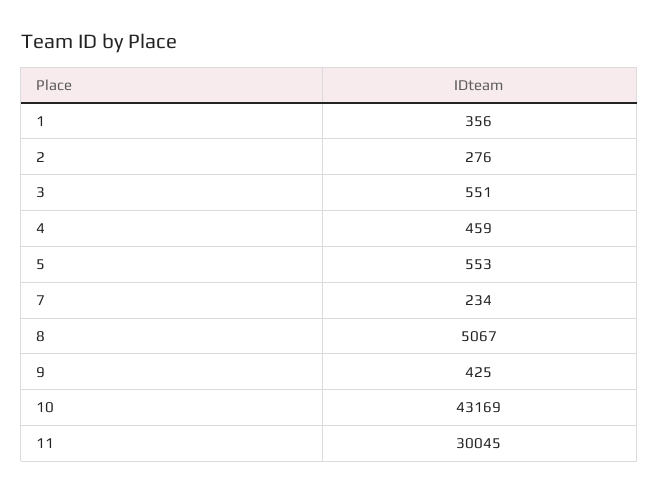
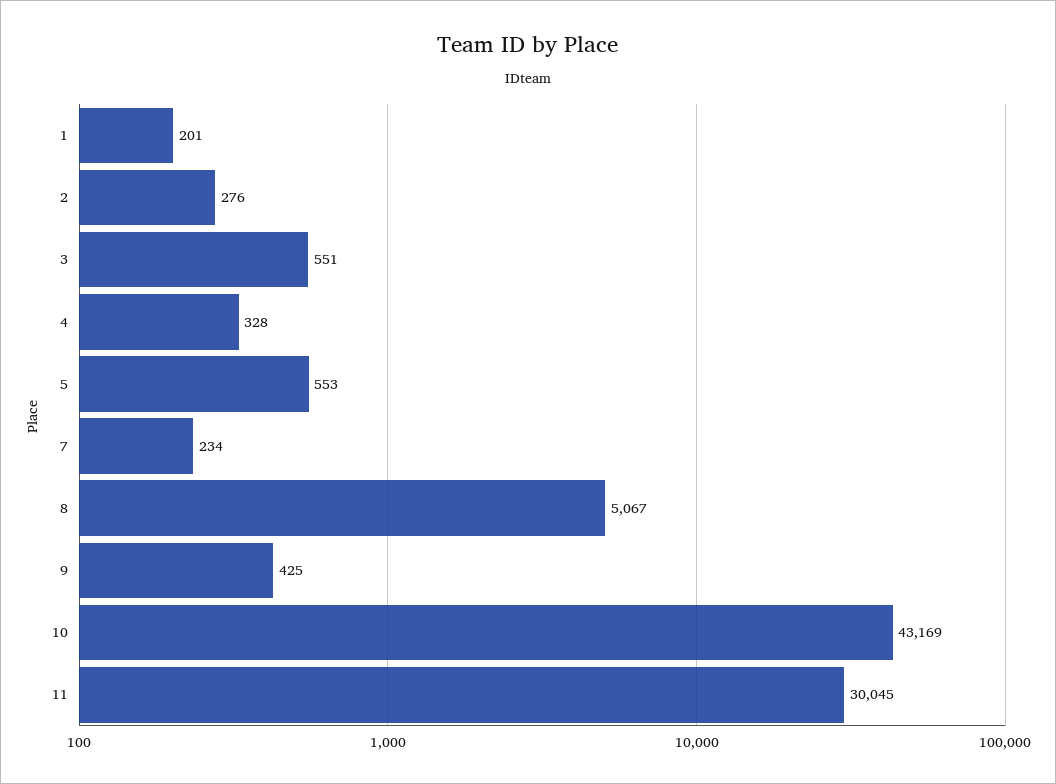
  {
-   "1": 356,
+   "1": 201,
    "2": 276,
    "3": 551,
-   "4": 459,
+   "4": 328,
    "5": 553,
    "7": 234,
    "8": 5067,
    "9": 425,
    "10": 43169,
    "11": 30045
  }

